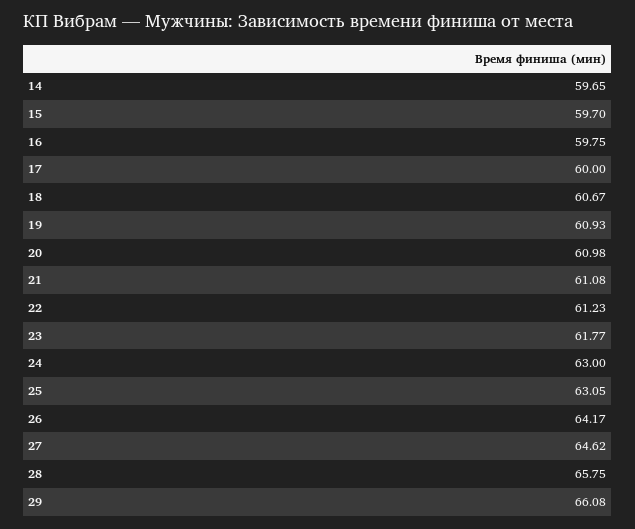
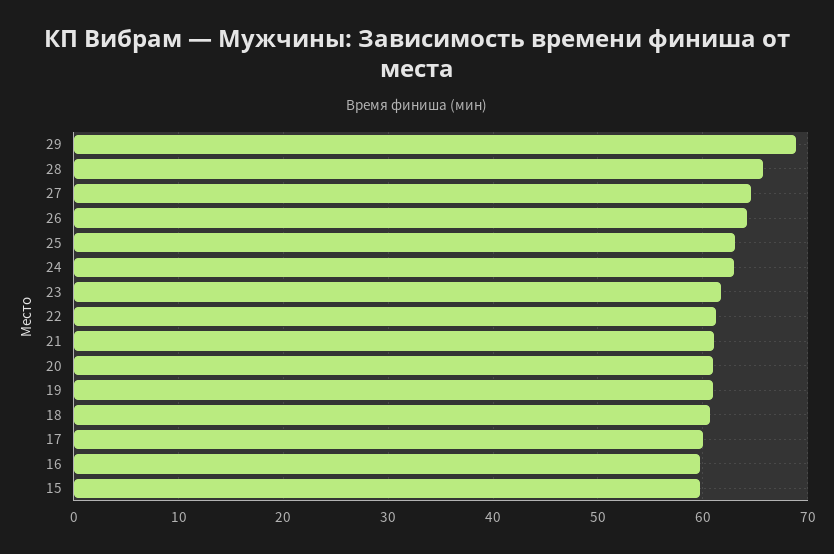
  {
-   "14": 59.65,
    "15": 59.7,
    "16": 59.75,
    "17": 60,
    "18": 60.67,
    "19": 60.93,
    "20": 60.98,
    "21": 61.08,
    "22": 61.23,
    "23": 61.77,
    "24": 63,
    "25": 63.05,
    "26": 64.17,
    "27": 64.62,
    "28": 65.75,
-   "29": 66.08
+   "29": 69
  }

